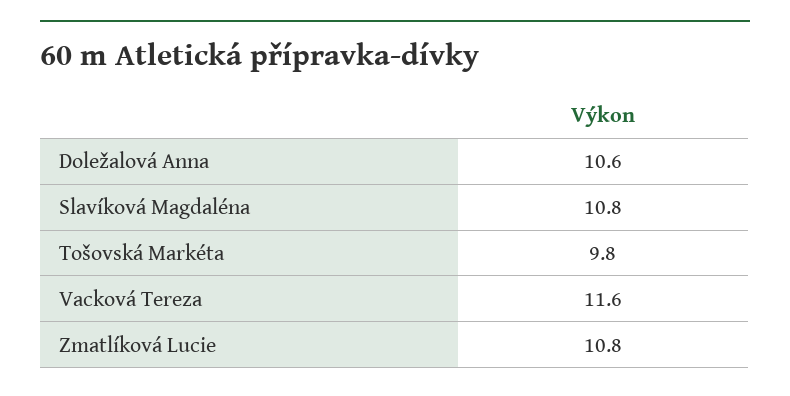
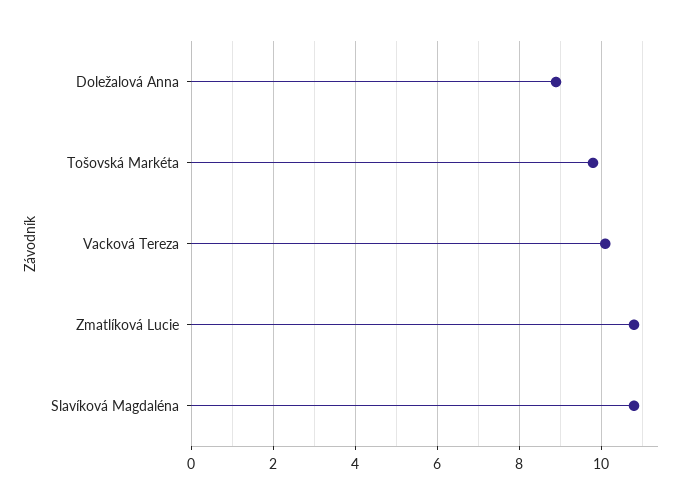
  {
-   "Doležalová Anna": 10.6,
+   "Doležalová Anna": 9,
    "Slavíková Magdaléna": 10.8,
    "Tošovská Markéta": 9.8,
-   "Vacková Tereza": 11.6,
+   "Vacková Tereza": 10,
    "Zmatlíková Lucie": 10.8
  }

